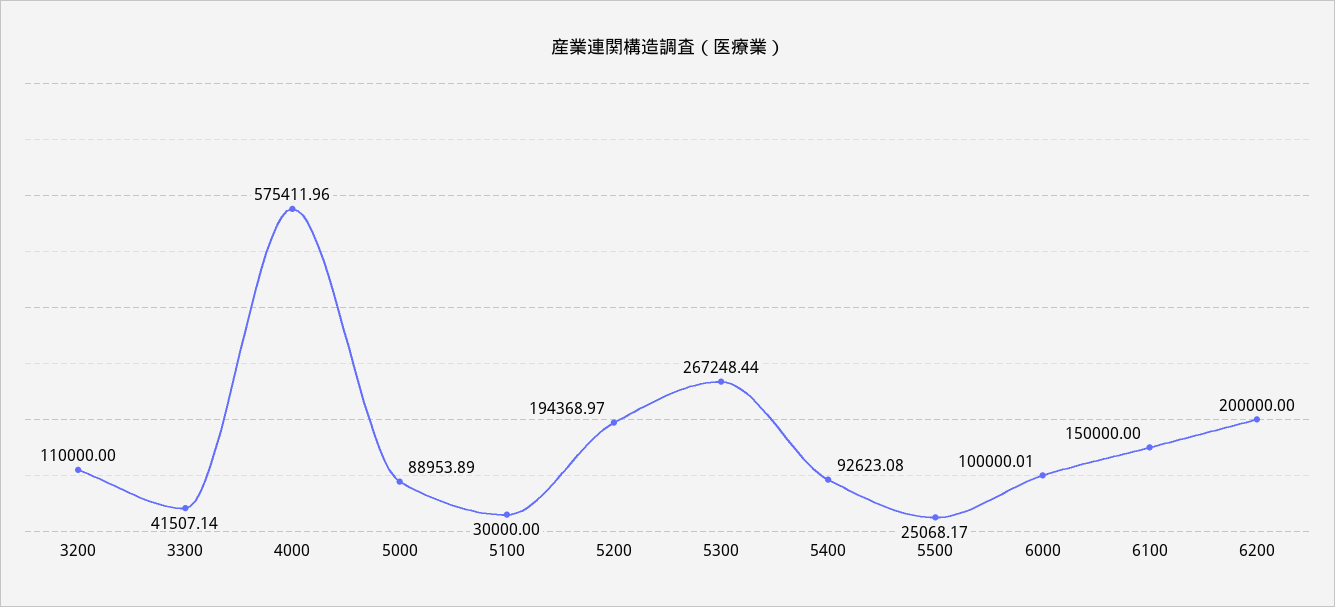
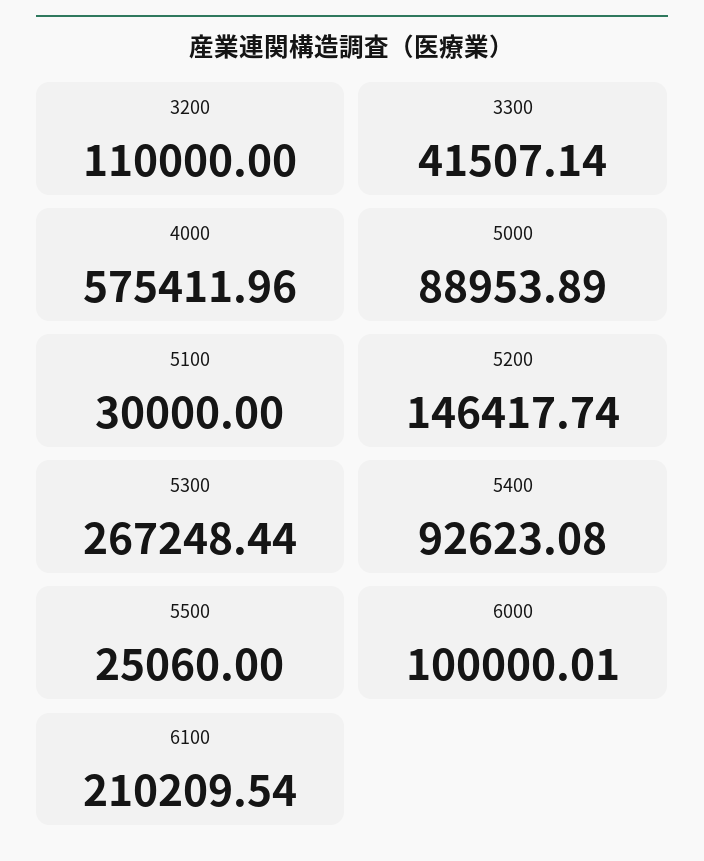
  {
    "3200": 110000,
    "3300": 41507.14,
    "4000": 575411.96,
    "5000": 88953.89,
    "5100": 30000,
-   "5200": 194368.97,
+   "5200": 146417.74,
    "5300": 267248.44,
    "5400": 92623.08,
-   "5500": 25068.17,
+   "5500": 25060,
    "6000": 100000.01,
-   "6100": 150000,
+   "6100": 210209.54
-   "6200": 200000
  }

